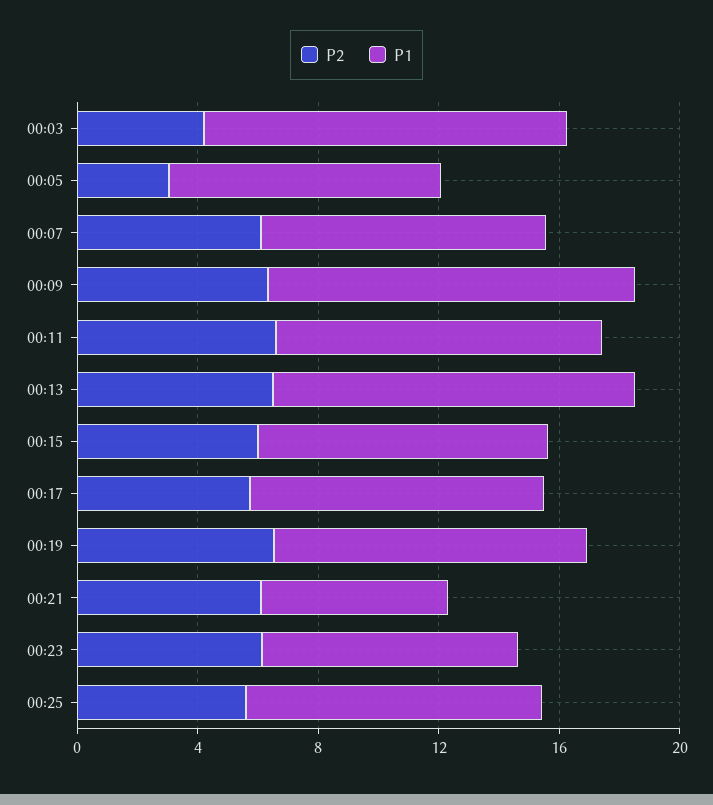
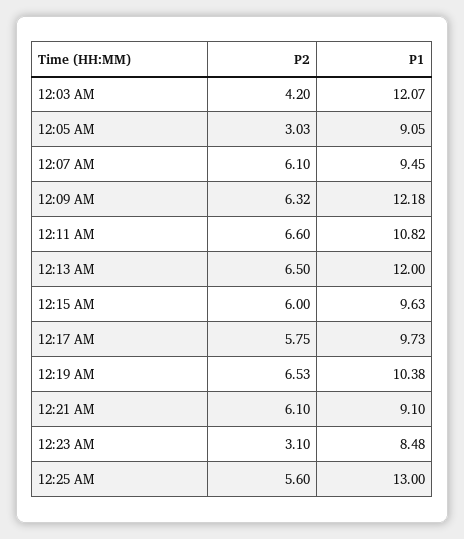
  {
    "P2": {
      "00:03": 4.2,
      "00:05": 3.03,
      "00:07": 6.1,
      "00:09": 6.32,
      "00:11": 6.6,
      "00:13": 6.5,
      "00:15": 6,
      "00:17": 5.75,
      "00:19": 6.53,
      "00:21": 6.1,
-     "00:23": 6,
+     "00:23": 3.1,
      "00:25": 5.6
    },
    "P1": {
      "00:03": 12.07,
      "00:05": 9.05,
      "00:07": 9.45,
      "00:09": 12.18,
      "00:11": 10.82,
      "00:13": 12,
      "00:15": 9.63,
      "00:17": 9.73,
      "00:19": 10.38,
-     "00:21": 6,
+     "00:21": 9.1,
      "00:23": 8.48,
-     "00:25": 10
+     "00:25": 13
    }
  }

